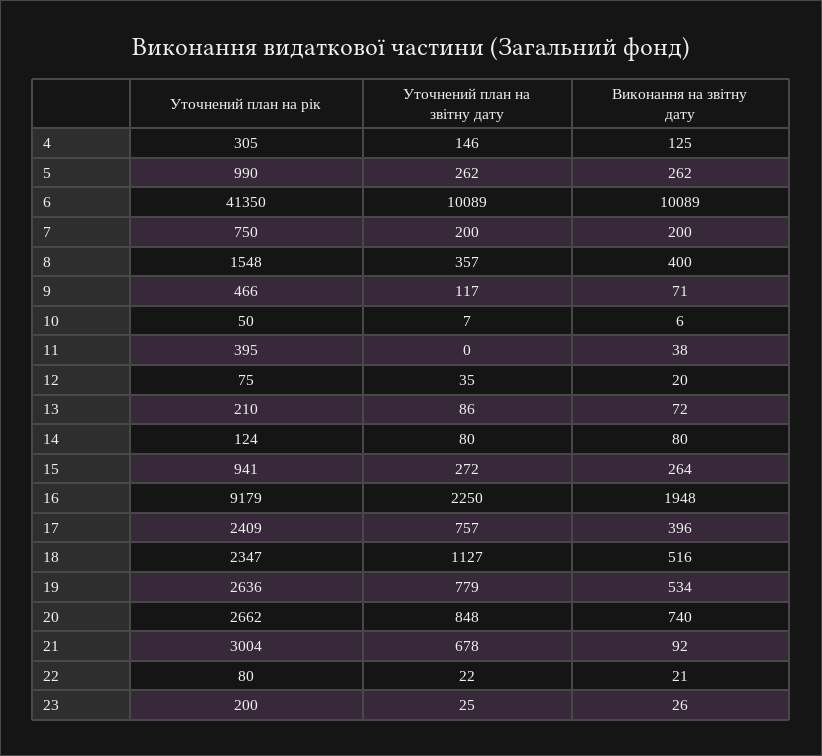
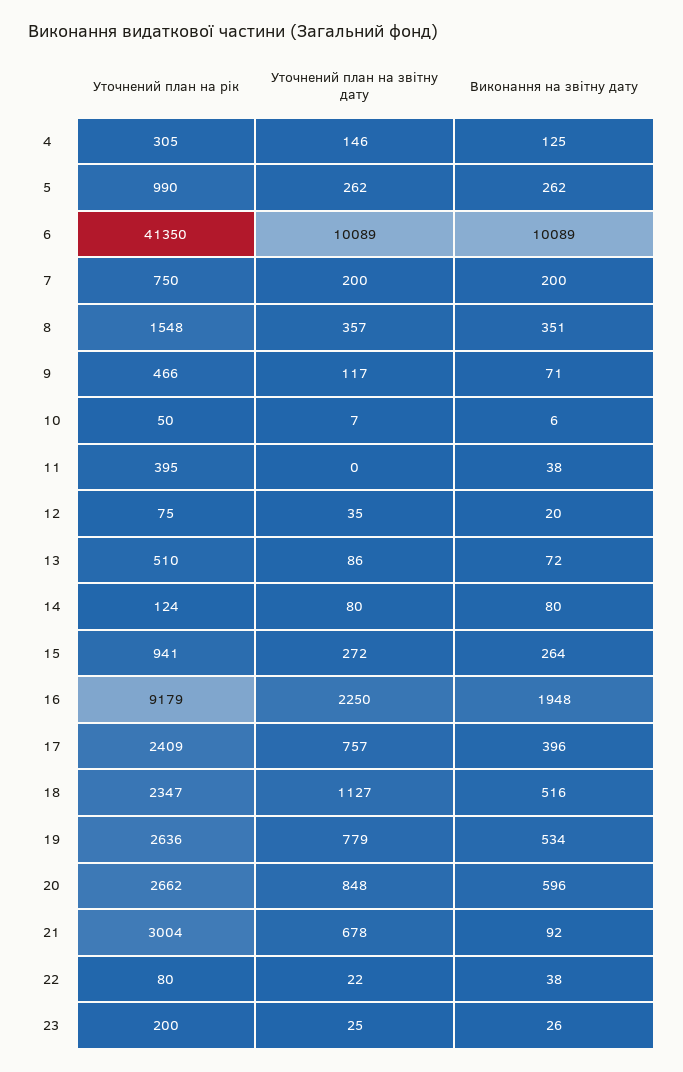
  {
    "Уточнений план на рік": {
      "4": 305,
      "5": 990,
      "6": 41350,
      "7": 750,
      "8": 1548,
      "9": 466,
      "10": 50,
      "11": 395,
      "12": 75,
-     "13": 210,
+     "13": 510,
      "14": 124,
      "15": 941,
      "16": 9179,
      "17": 2409,
      "18": 2347,
      "19": 2636,
      "20": 2662,
      "21": 3004,
      "22": 80,
      "23": 200
    },
    "Уточнений план на звітну дату": {
      "4": 146,
      "5": 262,
      "6": 10089,
      "7": 200,
      "8": 357,
      "9": 117,
      "10": 7,
      "11": 0,
      "12": 35,
      "13": 86,
      "14": 80,
      "15": 272,
      "16": 2250,
      "17": 757,
      "18": 1127,
      "19": 779,
      "20": 848,
      "21": 678,
      "22": 22,
      "23": 25
    },
    "Виконання на звітну дату": {
      "4": 125,
      "5": 262,
      "6": 10089,
      "7": 200,
-     "8": 400,
+     "8": 351,
      "9": 71,
      "10": 6,
      "11": 38,
      "12": 20,
      "13": 72,
      "14": 80,
      "15": 264,
      "16": 1948,
      "17": 396,
      "18": 516,
      "19": 534,
-     "20": 740,
+     "20": 596,
      "21": 92,
-     "22": 21,
+     "22": 38,
      "23": 26
    }
  }

